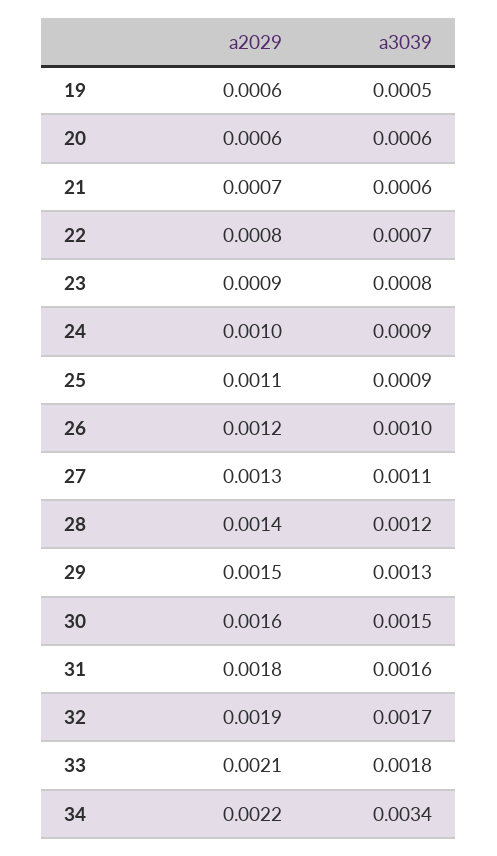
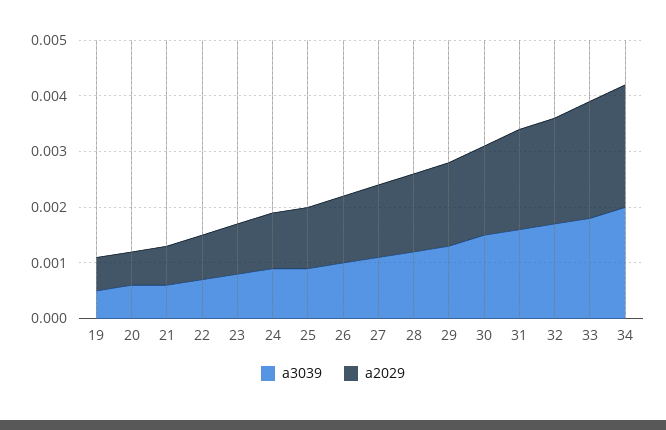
  {
    "a2029": {
      "19": 0.0006,
      "20": 0.0006,
      "21": 0.0007,
      "22": 0.0008,
      "23": 0.0009,
      "24": 0.001,
      "25": 0.0011,
      "26": 0.0012,
      "27": 0.0013,
      "28": 0.0014,
      "29": 0.0015,
      "30": 0.0016,
      "31": 0.0018,
      "32": 0.0019,
      "33": 0.0021,
      "34": 0.0022
    },
    "a3039": {
      "19": 0.0005,
      "20": 0.0006,
      "21": 0.0006,
      "22": 0.0007,
      "23": 0.0008,
      "24": 0.0009,
      "25": 0.0009,
      "26": 0.001,
      "27": 0.0011,
      "28": 0.0012,
      "29": 0.0013,
      "30": 0.0015,
      "31": 0.0016,
      "32": 0.0017,
      "33": 0.0018,
-     "34": 0.0034
+     "34": 0.002
    }
  }

